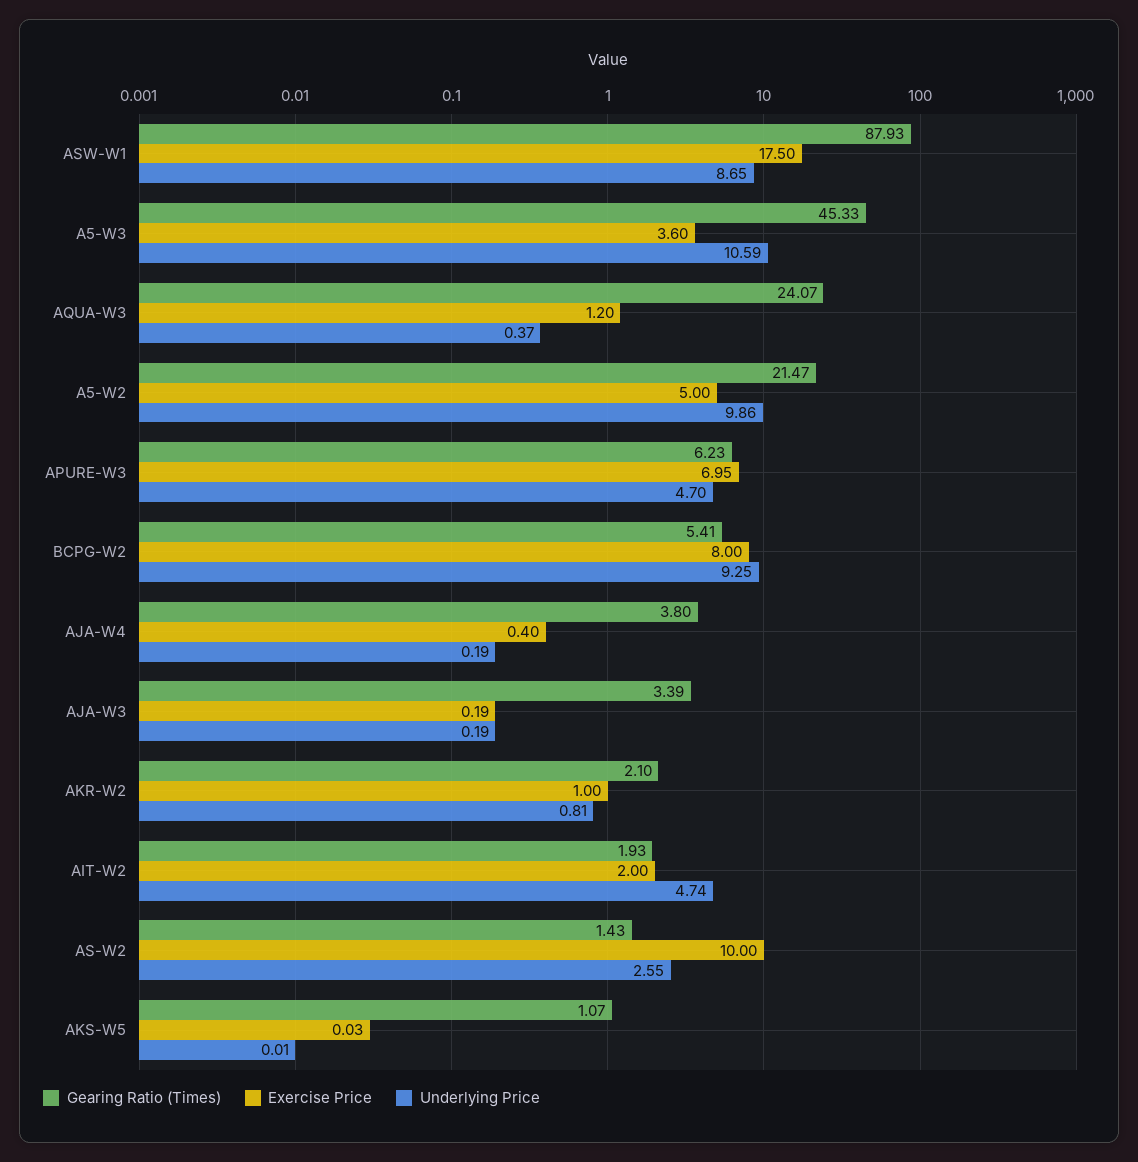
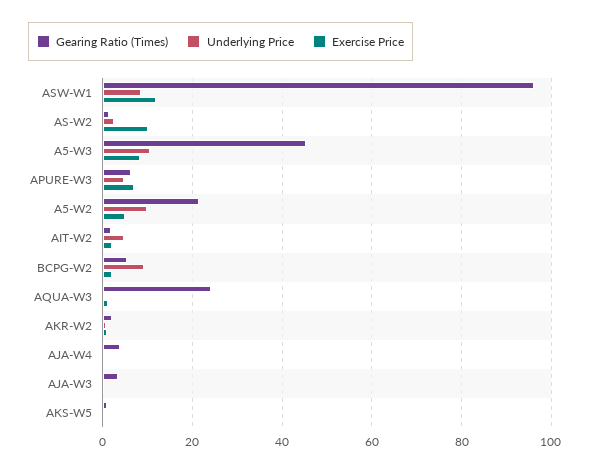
  {
    "Gearing Ratio (Times)": {
-     "ASW-W1": 87.93,
+     "ASW-W1": 96,
      "A5-W3": 45.33,
      "AQUA-W3": 24.07,
      "A5-W2": 21.47,
      "APURE-W3": 6.23,
      "BCPG-W2": 5.41,
      "AJA-W4": 3.8,
      "AJA-W3": 3.39,
      "AKR-W2": 2.1,
      "AIT-W2": 1.93,
      "AS-W2": 1.43,
      "AKS-W5": 1.07
    },
    "Exercise Price": {
-     "ASW-W1": 17.5,
+     "ASW-W1": 12,
-     "A5-W3": 3.6,
+     "A5-W3": 8,
      "AQUA-W3": 1.2,
      "A5-W2": 5,
      "APURE-W3": 6.95,
-     "BCPG-W2": 8,
+     "BCPG-W2": 2,
      "AJA-W4": 0.4,
      "AJA-W3": 0.19,
      "AKR-W2": 1,
      "AIT-W2": 2,
      "AS-W2": 10,
      "AKS-W5": 0.03
    },
    "Underlying Price": {
      "ASW-W1": 8.65,
      "A5-W3": 10.59,
      "AQUA-W3": 0.37,
      "A5-W2": 9.86,
      "APURE-W3": 4.7,
      "BCPG-W2": 9.25,
      "AJA-W4": 0.19,
      "AJA-W3": 0.19,
      "AKR-W2": 0.81,
      "AIT-W2": 4.74,
      "AS-W2": 2.55,
      "AKS-W5": 0.01
    }
  }

